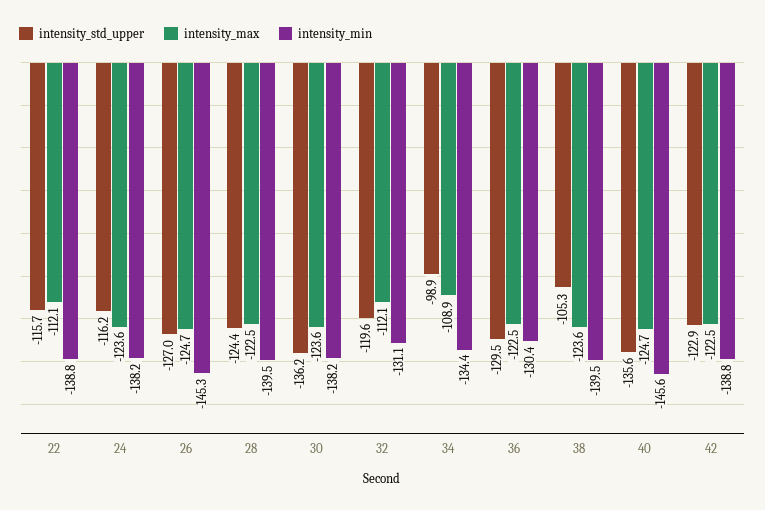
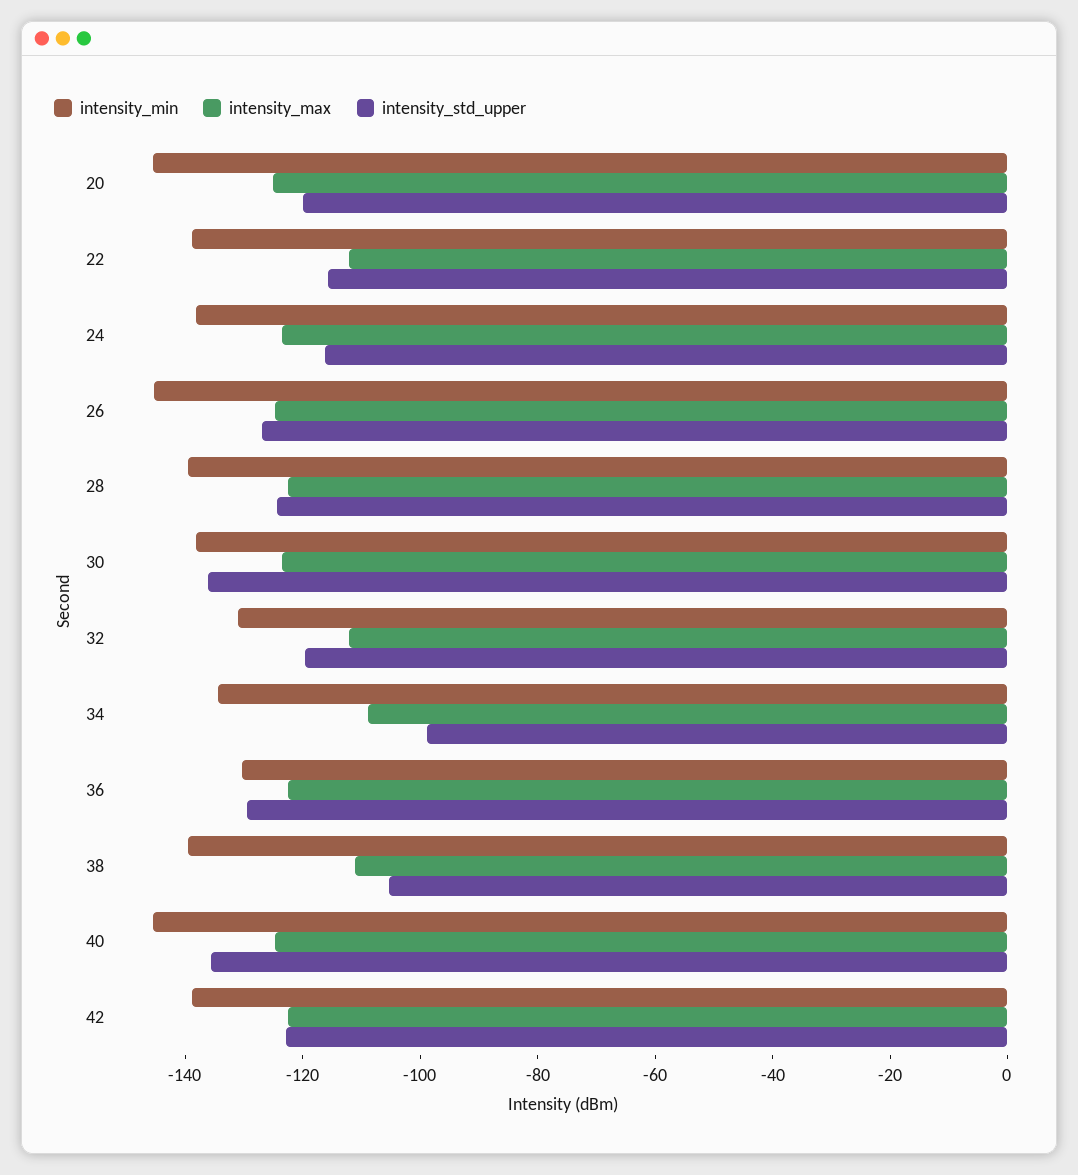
  {
    "intensity_std_upper": {
      "22": -115.7,
      "24": -116.2,
      "26": -127,
      "28": -124.4,
      "30": -136.2,
      "32": -119.6,
      "34": -98.9,
      "36": -129.5,
      "38": -105.3,
      "40": -135.6,
-     "42": -122.9
+     "42": -122.9,
+     "20": -120
    },
    "intensity_max": {
      "22": -112.1,
      "24": -123.6,
      "26": -124.7,
      "28": -122.5,
      "30": -123.6,
      "32": -112.1,
      "34": -108.9,
      "36": -122.5,
-     "38": -123.6,
+     "38": -110,
      "40": -124.7,
-     "42": -122.5
+     "42": -122.5,
+     "20": -125
    },
    "intensity_min": {
      "22": -138.8,
      "24": -138.2,
      "26": -145.3,
      "28": -139.5,
      "30": -138.2,
      "32": -131.1,
      "34": -134.4,
      "36": -130.4,
      "38": -139.5,
      "40": -145.6,
-     "42": -138.8
+     "42": -138.8,
+     "20": -145
    }
  }

